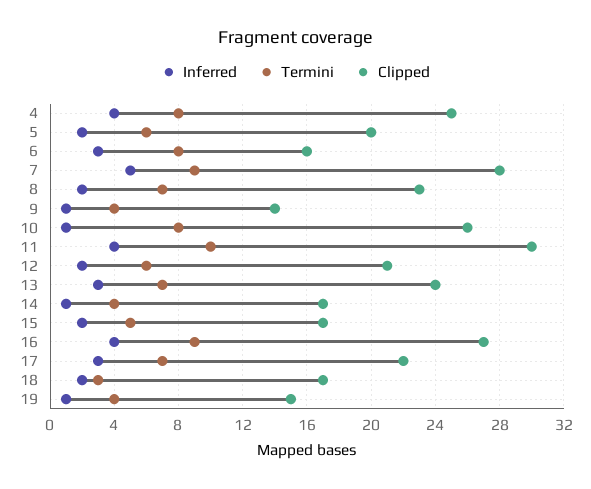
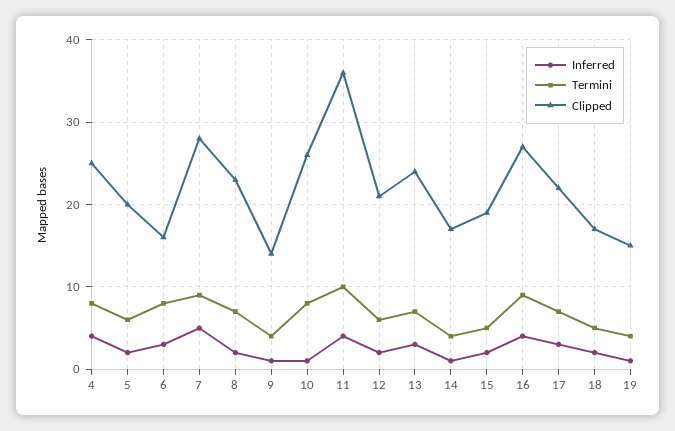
  {
    "Inferred": {
      "4": 4,
      "5": 2,
      "6": 3,
      "7": 5,
      "8": 2,
      "9": 1,
      "10": 1,
      "11": 4,
      "12": 2,
      "13": 3,
      "14": 1,
      "15": 2,
      "16": 4,
      "17": 3,
      "18": 2,
      "19": 1
    },
    "Termini": {
      "4": 8,
      "5": 6,
      "6": 8,
      "7": 9,
      "8": 7,
      "9": 4,
      "10": 8,
      "11": 10,
      "12": 6,
      "13": 7,
      "14": 4,
      "15": 5,
      "16": 9,
      "17": 7,
-     "18": 3,
+     "18": 5,
      "19": 4
    },
    "Clipped": {
      "4": 25,
      "5": 20,
      "6": 16,
      "7": 28,
      "8": 23,
      "9": 14,
      "10": 26,
-     "11": 30,
+     "11": 36,
      "12": 21,
      "13": 24,
      "14": 17,
-     "15": 17,
+     "15": 19,
      "16": 27,
      "17": 22,
      "18": 17,
      "19": 15
    }
  }

